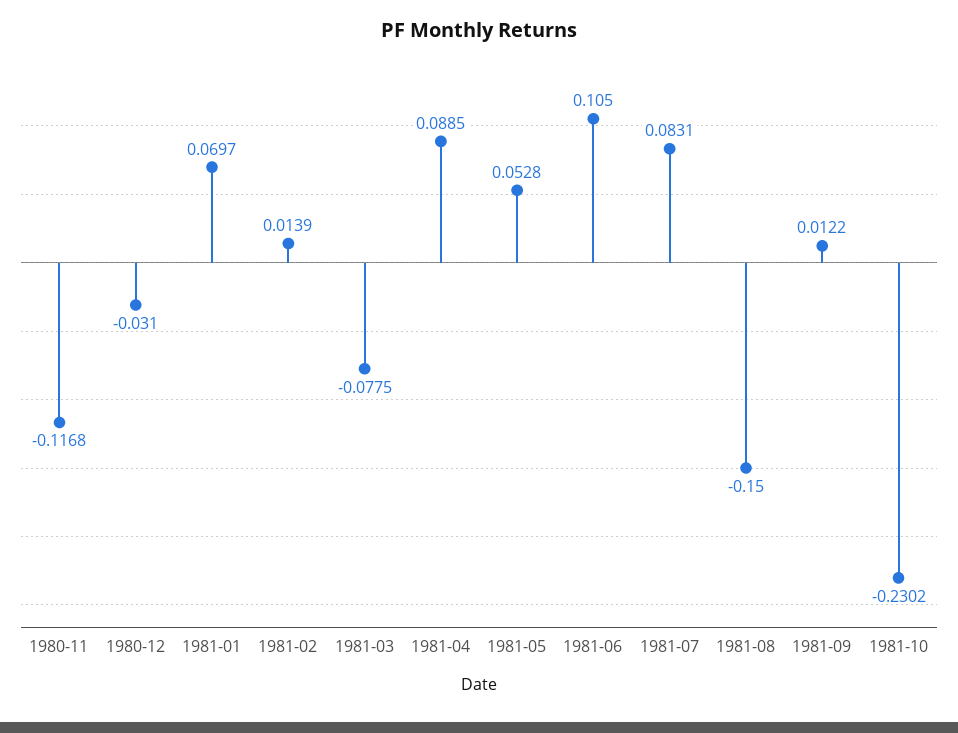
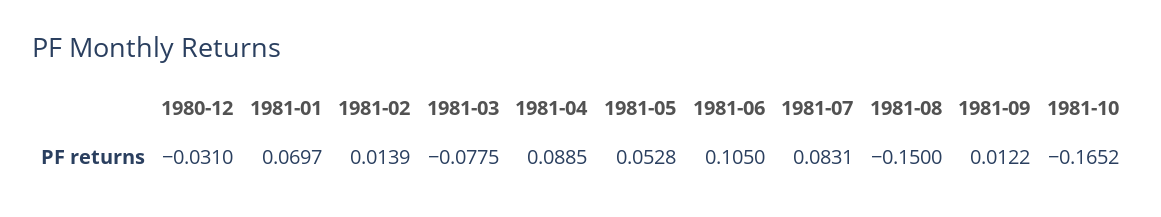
  {
-   "1980-11": -0.1168,
    "1980-12": -0.031,
    "1981-01": 0.0697,
    "1981-02": 0.0139,
    "1981-03": -0.0775,
    "1981-04": 0.0885,
    "1981-05": 0.0528,
    "1981-06": 0.105,
    "1981-07": 0.0831,
    "1981-08": -0.15,
    "1981-09": 0.0122,
-   "1981-10": -0.2302
+   "1981-10": -0.1652
  }

